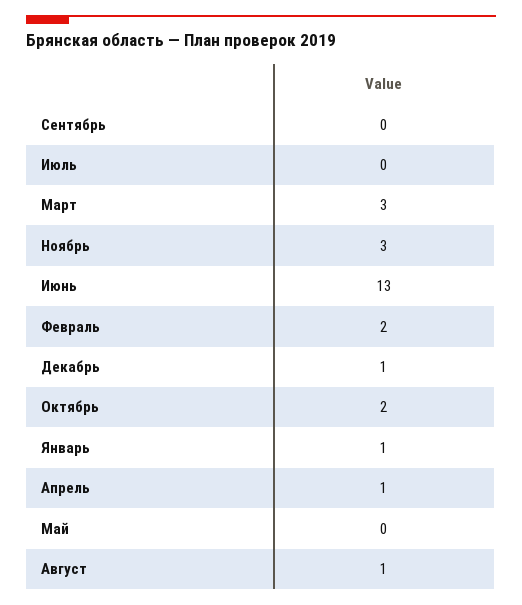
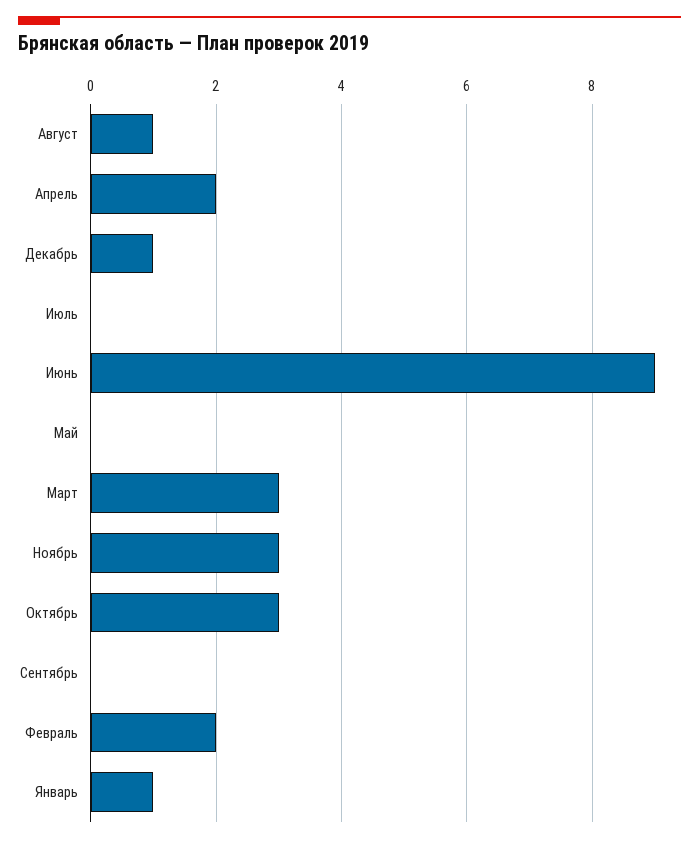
  {
    "Сентябрь": 0,
    "Июль": 0,
    "Март": 3,
    "Ноябрь": 3,
-   "Июнь": 13,
+   "Июнь": 9,
    "Февраль": 2,
    "Декабрь": 1,
-   "Октябрь": 2,
+   "Октябрь": 3,
    "Январь": 1,
-   "Апрель": 1,
+   "Апрель": 2,
    "Май": 0,
    "Август": 1
  }

